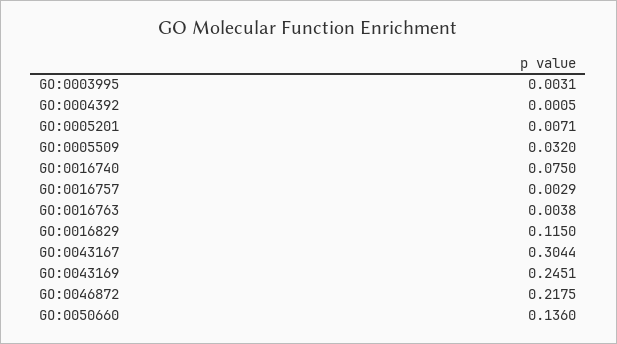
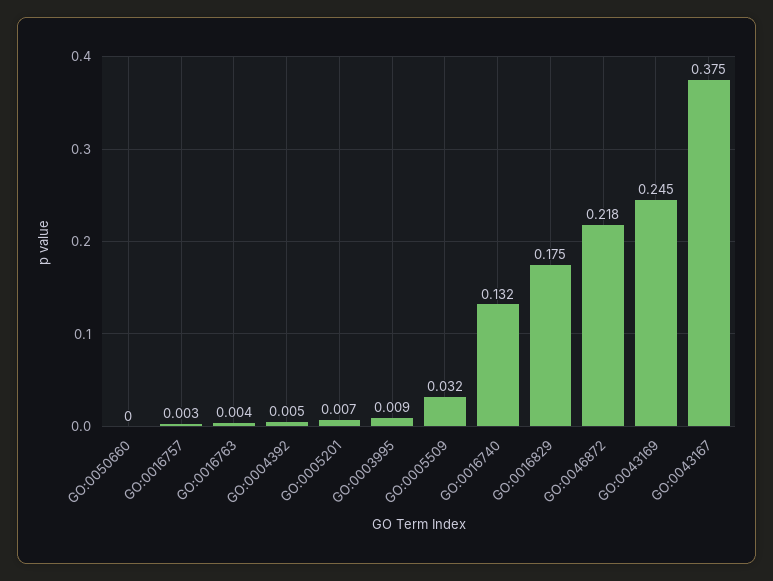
  {
-   "GO:0003995": 0.0031,
+   "GO:0003995": 0.009,
-   "GO:0004392": 0.0005,
+   "GO:0004392": 0.005,
    "GO:0005201": 0.0071,
    "GO:0005509": 0.032,
-   "GO:0016740": 0.075,
+   "GO:0016740": 0.132,
    "GO:0016757": 0.0029,
    "GO:0016763": 0.0038,
-   "GO:0016829": 0.115,
+   "GO:0016829": 0.175,
-   "GO:0043167": 0.3044,
+   "GO:0043167": 0.375,
    "GO:0043169": 0.2451,
    "GO:0046872": 0.2175,
-   "GO:0050660": 0.136
+   "GO:0050660": 0
  }

